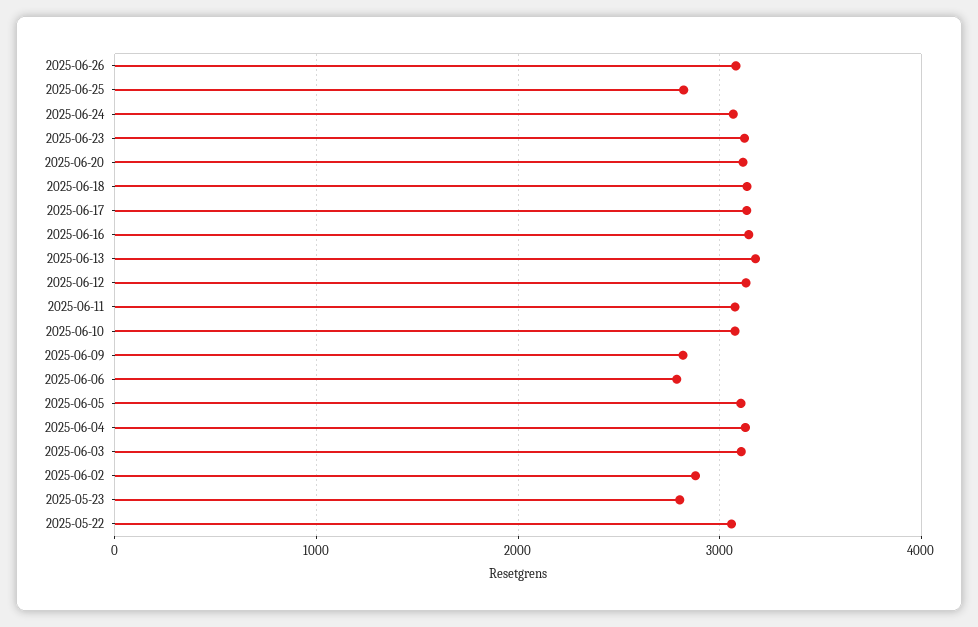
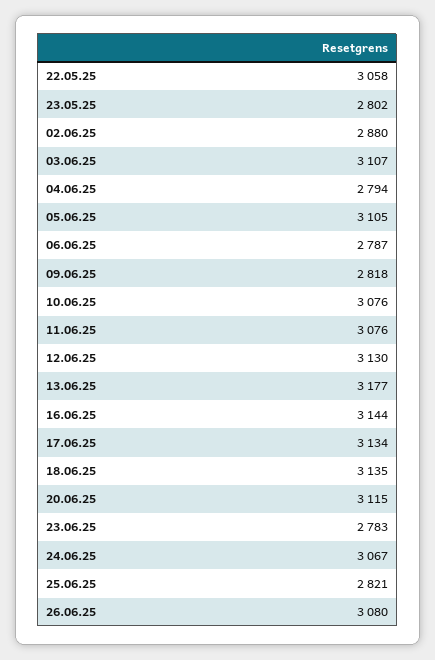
  {
    "2025-06-26": 3080,
    "2025-06-25": 2821,
    "2025-06-24": 3067,
-   "2025-06-23": 3100,
+   "2025-06-23": 2783,
    "2025-06-20": 3115,
    "2025-06-18": 3135,
    "2025-06-17": 3134,
    "2025-06-16": 3144,
    "2025-06-13": 3177,
    "2025-06-12": 3130,
    "2025-06-11": 3076,
    "2025-06-10": 3076,
    "2025-06-09": 2818,
    "2025-06-06": 2787,
    "2025-06-05": 3105,
-   "2025-06-04": 3100,
+   "2025-06-04": 2794,
    "2025-06-03": 3107,
    "2025-06-02": 2880,
    "2025-05-23": 2802,
    "2025-05-22": 3058
  }

